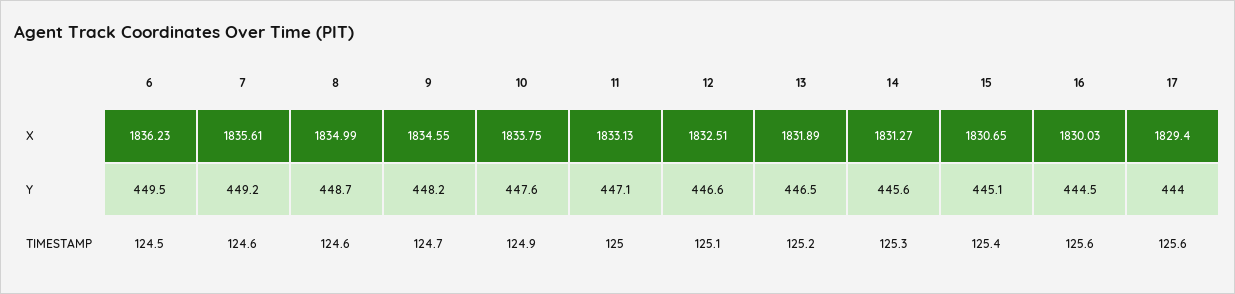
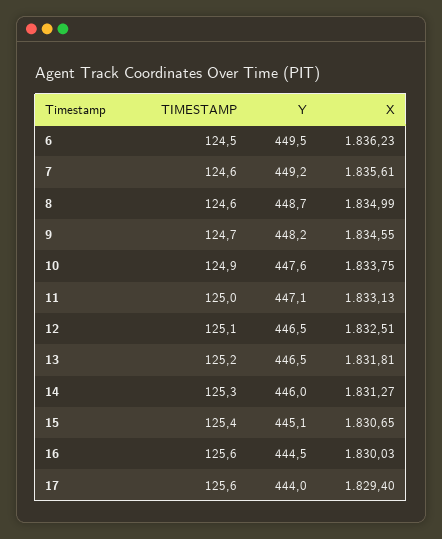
  {
    "6": {
      "X": 1836.23,
      "Y": 449.5,
      "TIMESTAMP": 124.5
    },
    "7": {
      "X": 1835.61,
      "Y": 449.2,
      "TIMESTAMP": 124.6
    },
    "8": {
      "X": 1834.99,
      "Y": 448.7,
      "TIMESTAMP": 124.6
    },
    "9": {
      "X": 1834.55,
      "Y": 448.2,
      "TIMESTAMP": 124.7
    },
    "10": {
      "X": 1833.75,
      "Y": 447.6,
      "TIMESTAMP": 124.9
    },
    "11": {
      "X": 1833.13,
      "Y": 447.1,
      "TIMESTAMP": 125
    },
    "12": {
      "X": 1832.51,
-     "Y": 446.6,
+     "Y": 446.5,
      "TIMESTAMP": 125.1
    },
    "13": {
-     "X": 1831.89,
+     "X": 1831.81,
      "Y": 446.5,
      "TIMESTAMP": 125.2
    },
    "14": {
      "X": 1831.27,
-     "Y": 445.6,
+     "Y": 446,
      "TIMESTAMP": 125.3
    },
    "15": {
      "X": 1830.65,
      "Y": 445.1,
      "TIMESTAMP": 125.4
    },
    "16": {
      "X": 1830.03,
      "Y": 444.5,
      "TIMESTAMP": 125.6
    },
    "17": {
      "X": 1829.4,
      "Y": 444,
      "TIMESTAMP": 125.6
    }
  }

